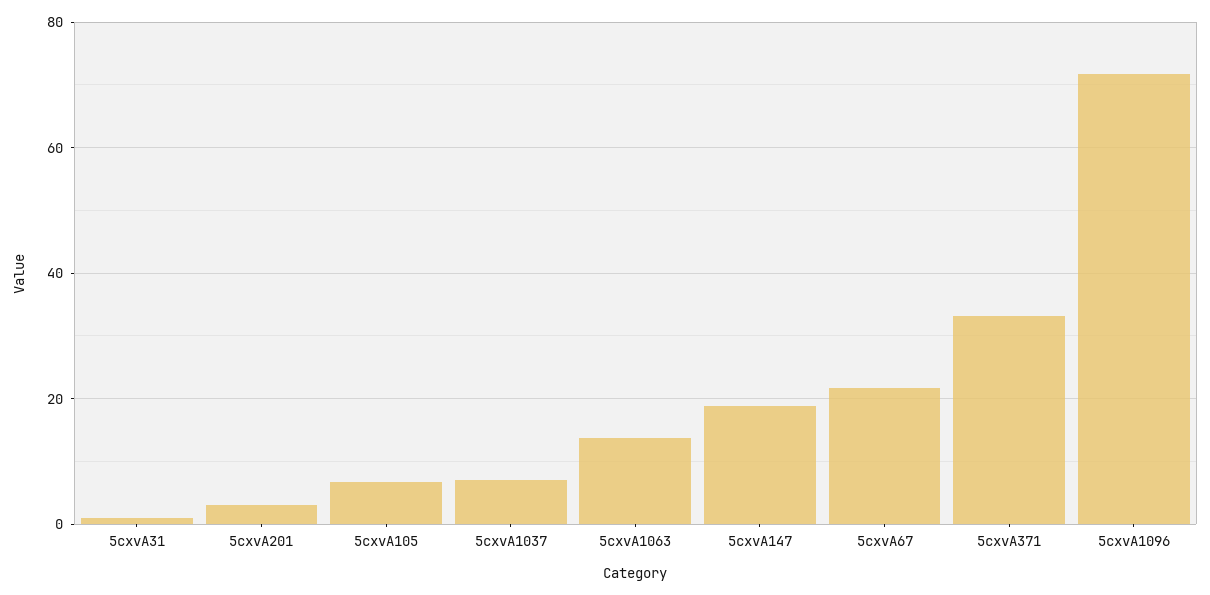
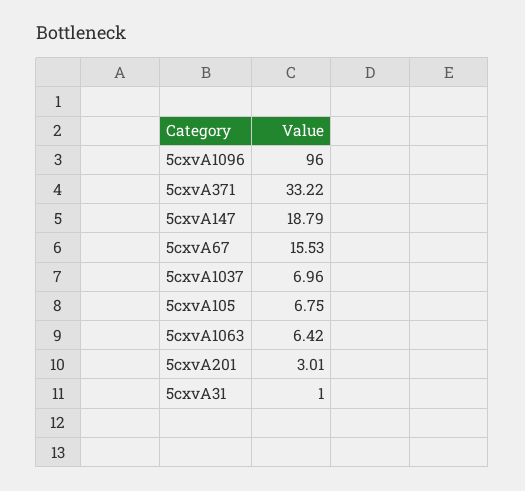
  {
    "5cxvA31": 1,
    "5cxvA201": 3.01,
    "5cxvA105": 6.75,
    "5cxvA1037": 6.96,
-   "5cxvA1063": 14,
+   "5cxvA1063": 6.42,
    "5cxvA147": 18.79,
-   "5cxvA67": 22,
+   "5cxvA67": 15.53,
    "5cxvA371": 33.22,
-   "5cxvA1096": 72
+   "5cxvA1096": 96
  }

